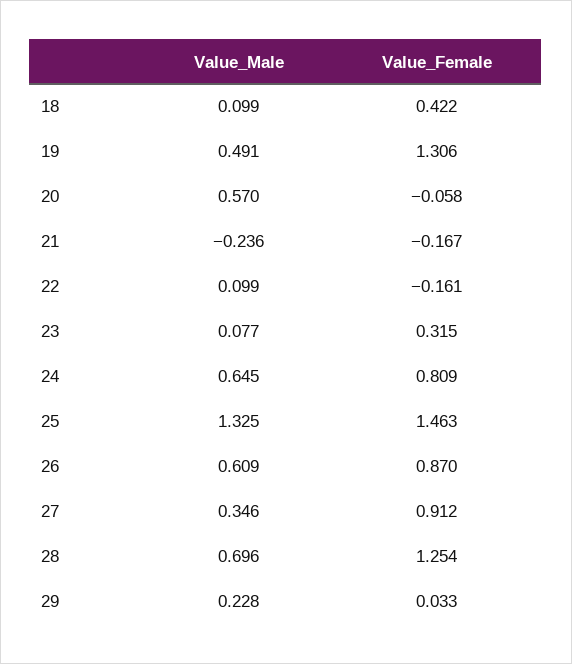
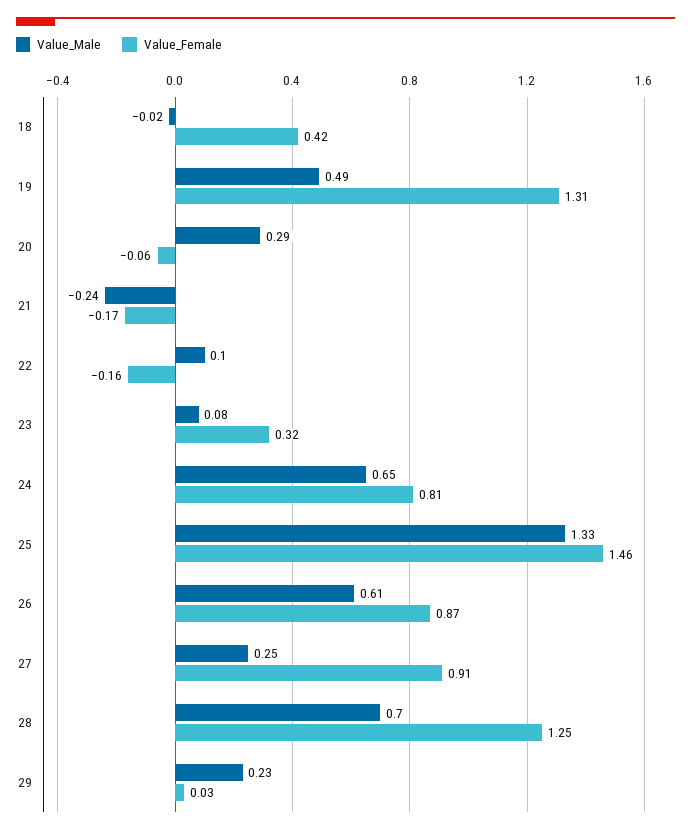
  {
    "Value_Male": {
-     "18": 0.099,
+     "18": -0.02,
      "19": 0.491,
-     "20": 0.57,
+     "20": 0.29,
      "21": -0.236,
      "22": 0.099,
      "23": 0.077,
      "24": 0.645,
      "25": 1.325,
      "26": 0.609,
-     "27": 0.346,
+     "27": 0.25,
      "28": 0.696,
      "29": 0.228
    },
    "Value_Female": {
      "18": 0.422,
      "19": 1.306,
      "20": -0.058,
      "21": -0.167,
      "22": -0.161,
      "23": 0.315,
      "24": 0.809,
      "25": 1.463,
      "26": 0.87,
      "27": 0.912,
      "28": 1.254,
      "29": 0.033
    }
  }

